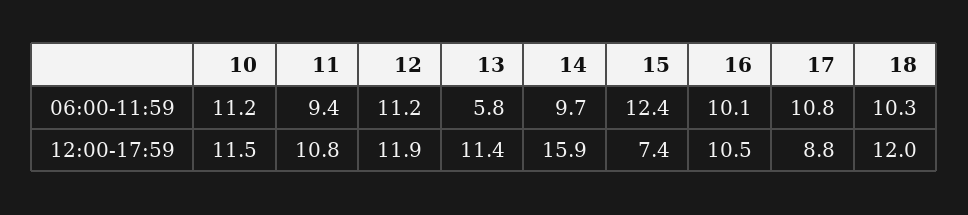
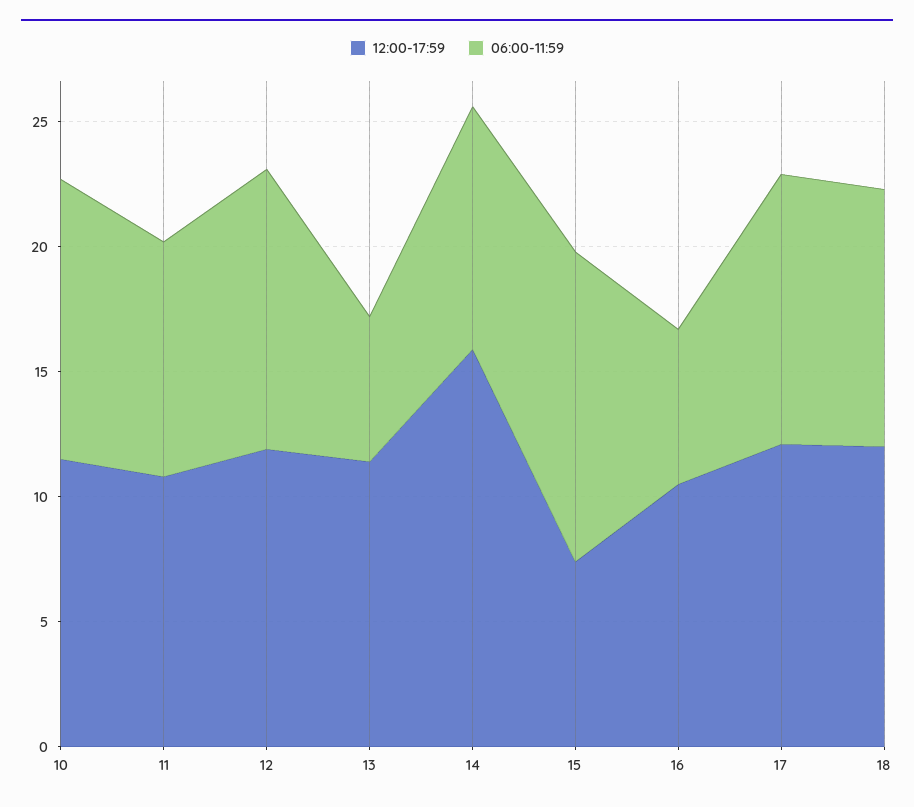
  {
    "06:00-11:59": {
      "10": 11.2,
      "11": 9.4,
      "12": 11.2,
      "13": 5.8,
      "14": 9.7,
      "15": 12.4,
-     "16": 10.1,
+     "16": 6,
      "17": 10.8,
      "18": 10.3
    },
    "12:00-17:59": {
      "10": 11.5,
      "11": 10.8,
      "12": 11.9,
      "13": 11.4,
      "14": 15.9,
      "15": 7.4,
      "16": 10.5,
-     "17": 8.8,
+     "17": 12,
      "18": 12
    }
  }

